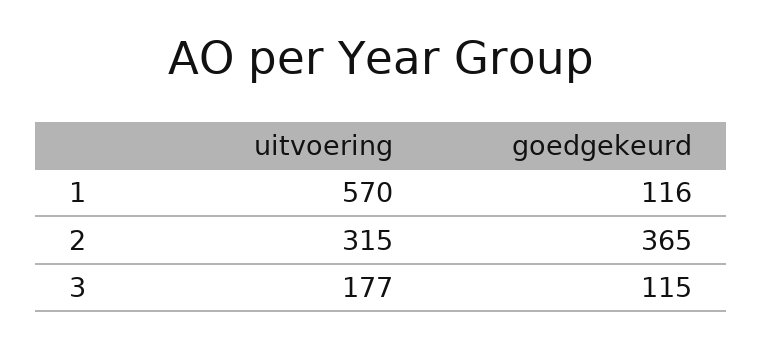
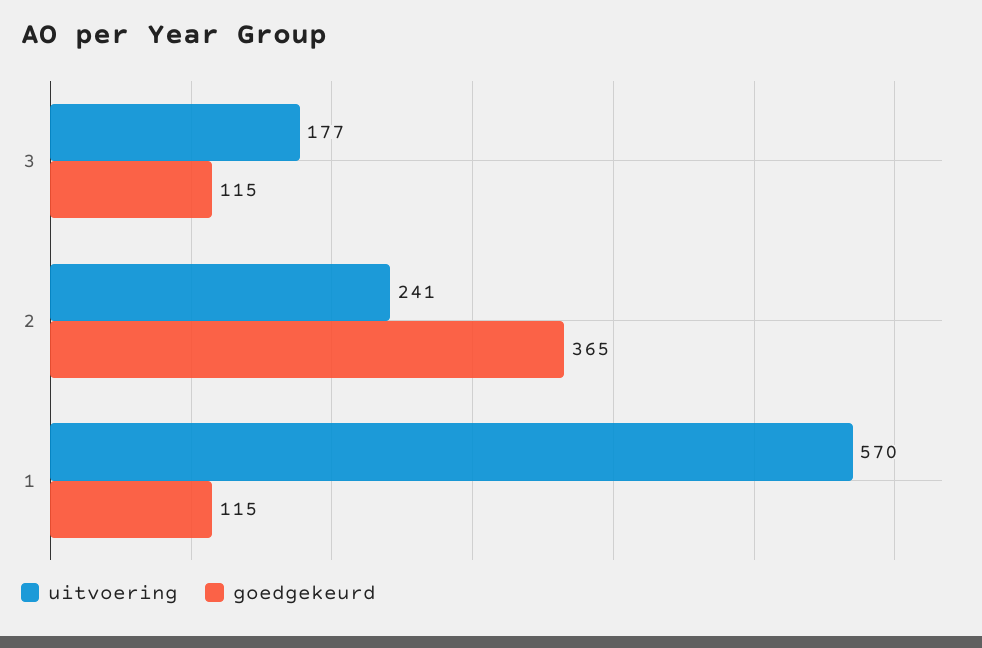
  {
    "uitvoering": {
      "1": 570,
-     "2": 315,
+     "2": 241,
      "3": 177
    },
    "goedgekeurd": {
-     "1": 116,
+     "1": 115,
      "2": 365,
      "3": 115
    }
  }

